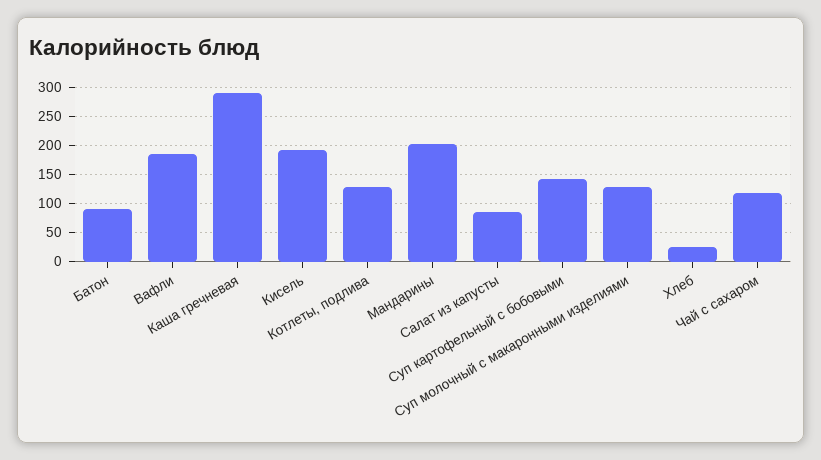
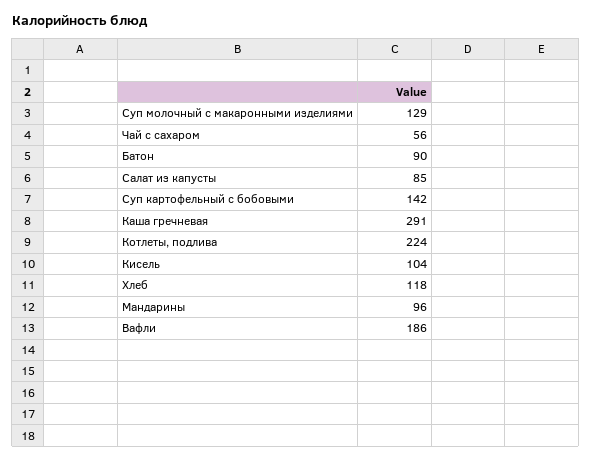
  {
    "Батон": 90,
    "Вафли": 186,
    "Каша гречневая": 291,
-   "Кисель": 200,
+   "Кисель": 104,
-   "Котлеты, подлива": 125,
+   "Котлеты, подлива": 224,
-   "Мандарины": 200,
+   "Мандарины": 96,
    "Салат из капусты": 85,
    "Суп картофельный с бобовыми": 142,
    "Суп молочный с макаронными изделиями": 129,
-   "Хлеб": 25,
+   "Хлеб": 118,
-   "Чай с сахаром": 125
+   "Чай с сахаром": 56
  }

